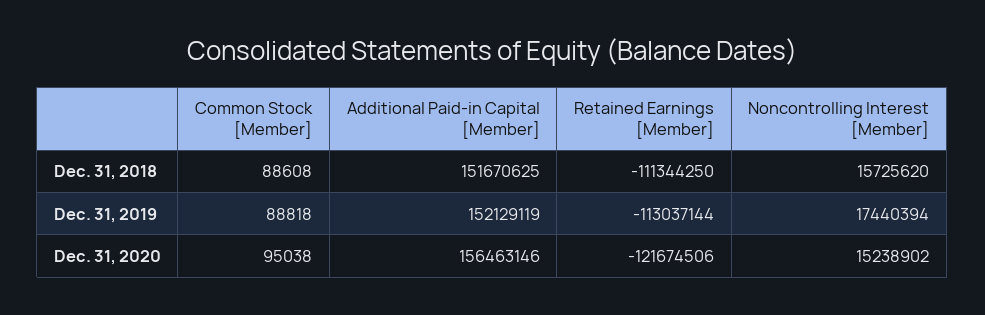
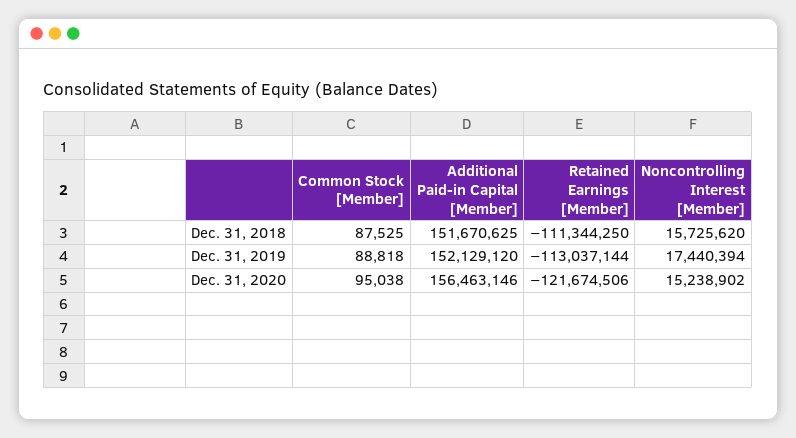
  {
    "Common Stock [Member]": {
-     "Dec. 31, 2018": 88608,
+     "Dec. 31, 2018": 87525,
      "Dec. 31, 2019": 88818,
      "Dec. 31, 2020": 95038
    },
    "Additional Paid-in Capital [Member]": {
      "Dec. 31, 2018": 151670625,
-     "Dec. 31, 2019": 152129119,
+     "Dec. 31, 2019": 152129120,
      "Dec. 31, 2020": 156463146
    },
    "Retained Earnings [Member]": {
      "Dec. 31, 2018": -111344250,
      "Dec. 31, 2019": -113037144,
      "Dec. 31, 2020": -121674506
    },
    "Noncontrolling Interest [Member]": {
      "Dec. 31, 2018": 15725620,
      "Dec. 31, 2019": 17440394,
      "Dec. 31, 2020": 15238902
    }
  }

